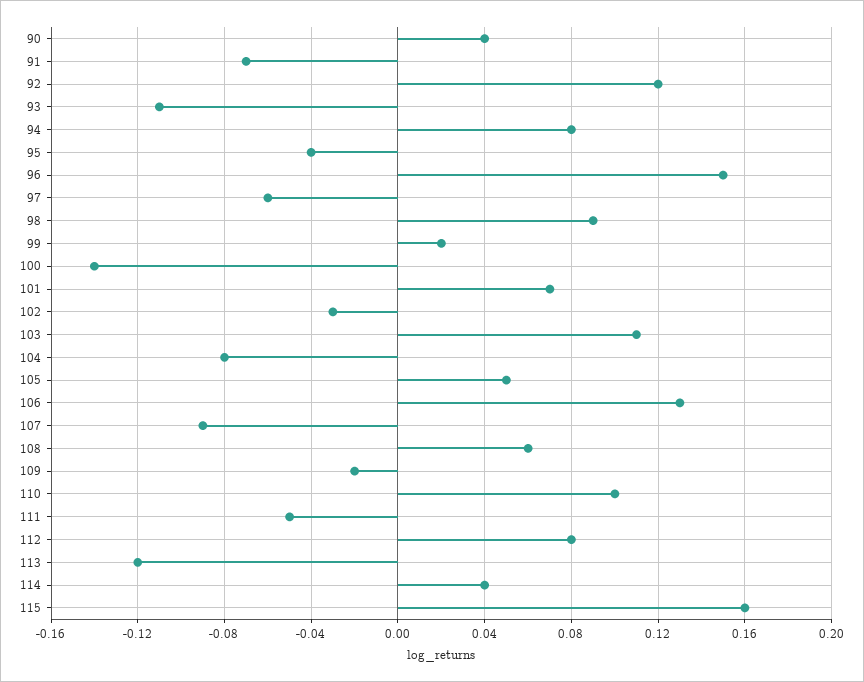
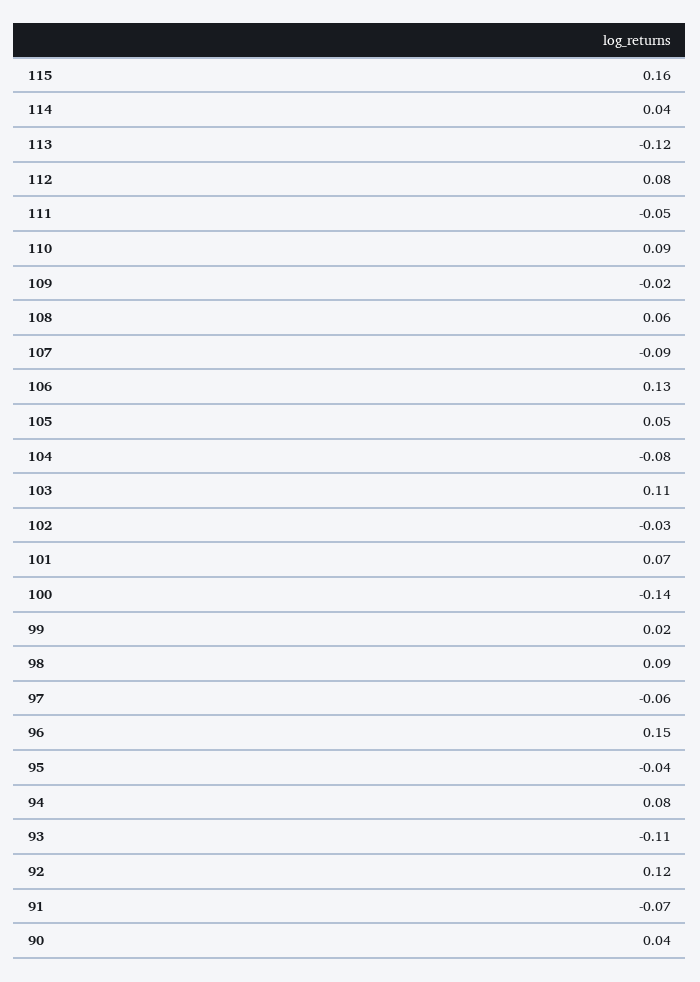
  {
    "90": 0.04,
    "91": -0.07,
    "92": 0.12,
    "93": -0.11,
    "94": 0.08,
    "95": -0.04,
    "96": 0.15,
    "97": -0.06,
    "98": 0.09,
    "99": 0.02,
    "100": -0.14,
    "101": 0.07,
    "102": -0.03,
    "103": 0.11,
    "104": -0.08,
    "105": 0.05,
    "106": 0.13,
    "107": -0.09,
    "108": 0.06,
    "109": -0.02,
-   "110": 0.1,
+   "110": 0.09,
    "111": -0.05,
    "112": 0.08,
    "113": -0.12,
    "114": 0.04,
    "115": 0.16
  }

